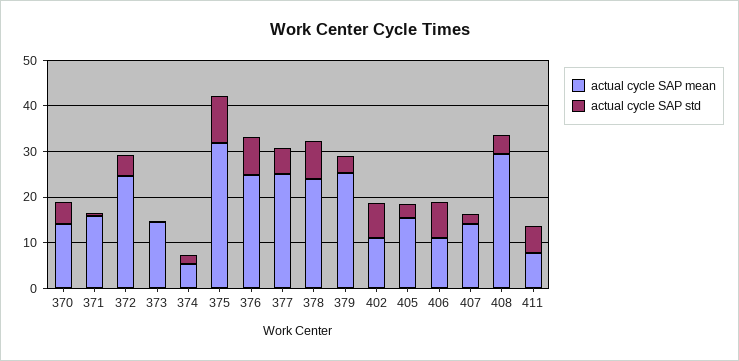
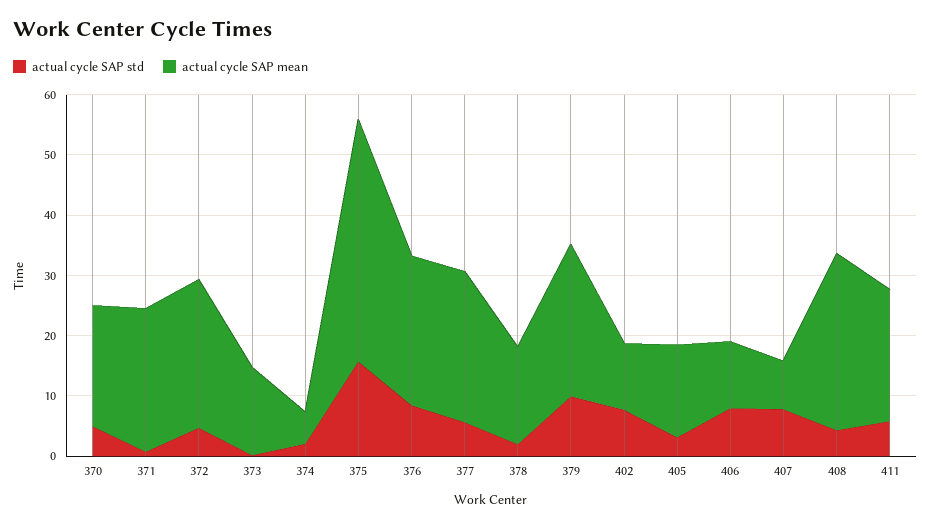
  {
    "actual cycle SAP mean": {
-     "370": 14,
+     "370": 20,
-     "371": 16,
+     "371": 24,
      "372": 24,
      "373": 14,
      "374": 6,
-     "375": 32,
+     "375": 40,
      "376": 24,
      "377": 26,
-     "378": 24,
+     "378": 16,
      "379": 26,
      "402": 12,
      "405": 16,
      "406": 12,
-     "407": 14,
+     "407": 8,
      "408": 30,
-     "411": 8
+     "411": 22
    },
    "actual cycle SAP std": {
      "370": 4,
      "371": 0,
      "372": 4,
      "373": 0,
      "374": 2,
-     "375": 10,
+     "375": 16,
      "376": 8,
      "377": 6,
-     "378": 8,
+     "378": 2,
-     "379": 4,
+     "379": 10,
      "402": 8,
      "405": 4,
      "406": 8,
-     "407": 2,
+     "407": 8,
      "408": 4,
      "411": 6
    }
  }

